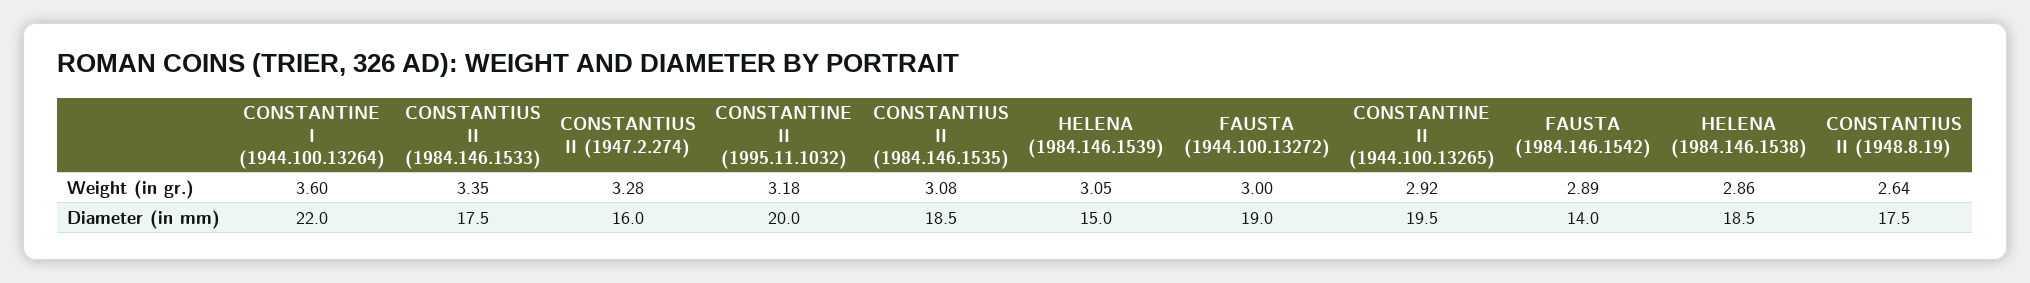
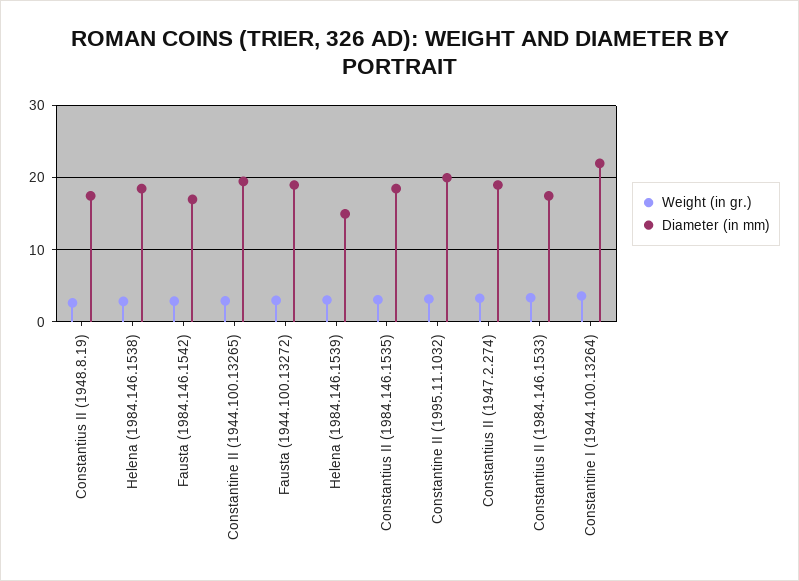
  {
    "Weight (in gr.)": {
      "CONSTANTINE I (1944.100.13264)": 3.6,
      "CONSTANTIUS II (1984.146.1533)": 3.35,
      "CONSTANTIUS II (1947.2.274)": 3.28,
      "CONSTANTINE II (1995.11.1032)": 3.18,
      "CONSTANTIUS II (1984.146.1535)": 3.08,
      "HELENA (1984.146.1539)": 3.05,
      "FAUSTA (1944.100.13272)": 3,
      "CONSTANTINE II (1944.100.13265)": 2.92,
      "FAUSTA (1984.146.1542)": 2.89,
      "HELENA (1984.146.1538)": 2.86,
      "CONSTANTIUS II (1948.8.19)": 2.64
    },
    "Diameter (in mm)": {
      "CONSTANTINE I (1944.100.13264)": 22,
      "CONSTANTIUS II (1984.146.1533)": 17.5,
-     "CONSTANTIUS II (1947.2.274)": 16,
+     "CONSTANTIUS II (1947.2.274)": 19,
      "CONSTANTINE II (1995.11.1032)": 20,
      "CONSTANTIUS II (1984.146.1535)": 18.5,
      "HELENA (1984.146.1539)": 15,
      "FAUSTA (1944.100.13272)": 19,
      "CONSTANTINE II (1944.100.13265)": 19.5,
-     "FAUSTA (1984.146.1542)": 14,
+     "FAUSTA (1984.146.1542)": 17,
      "HELENA (1984.146.1538)": 18.5,
      "CONSTANTIUS II (1948.8.19)": 17.5
    }
  }

